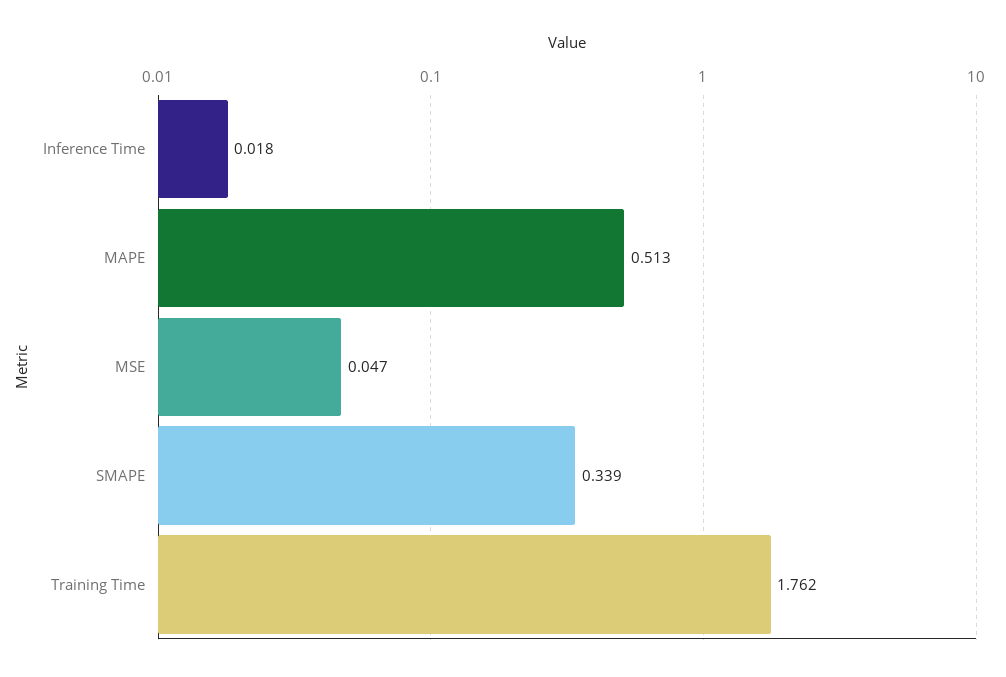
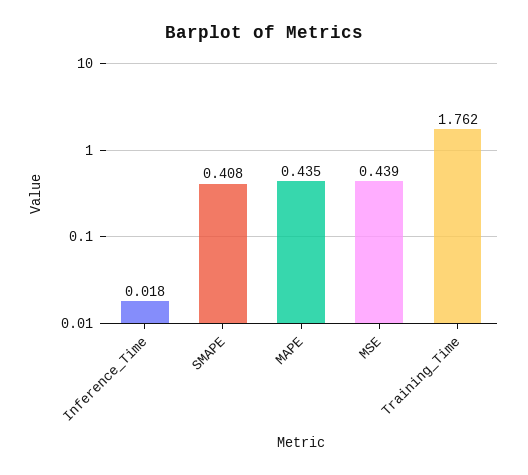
  {
    "Inference Time": 0.018,
-   "MAPE": 0.513,
+   "MAPE": 0.435,
-   "MSE": 0.047,
+   "MSE": 0.439,
-   "SMAPE": 0.339,
+   "SMAPE": 0.408,
    "Training Time": 1.762
  }

